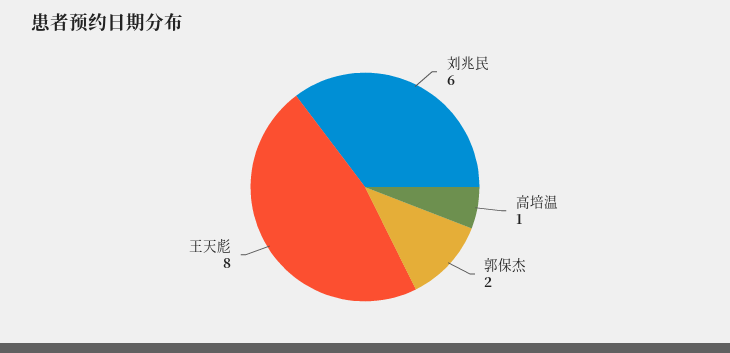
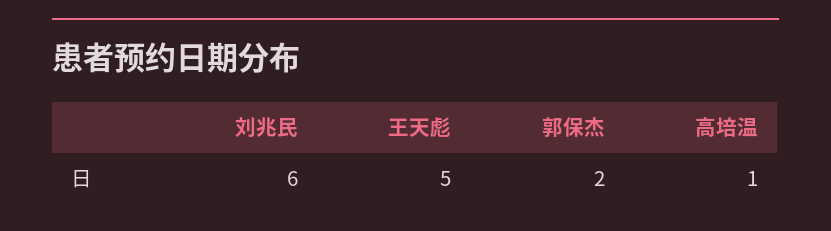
  {
    "刘兆民": 6,
    "高培温": 1,
    "郭保杰": 2,
-   "王天彪": 8
+   "王天彪": 5
  }

